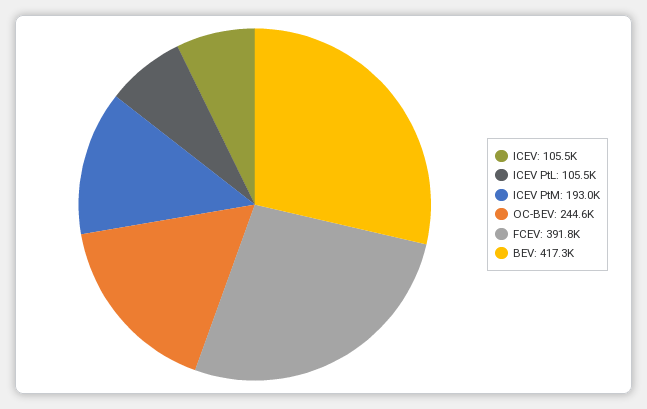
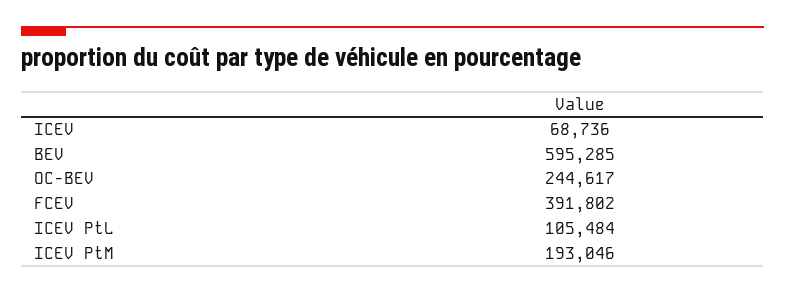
  {
-   "ICEV": 105500,
+   "ICEV": 68736,
    "ICEV PtL": 105484,
    "ICEV PtM": 193046,
    "OC-BEV": 244617,
    "FCEV": 391802,
-   "BEV": 417300
+   "BEV": 595285
  }

